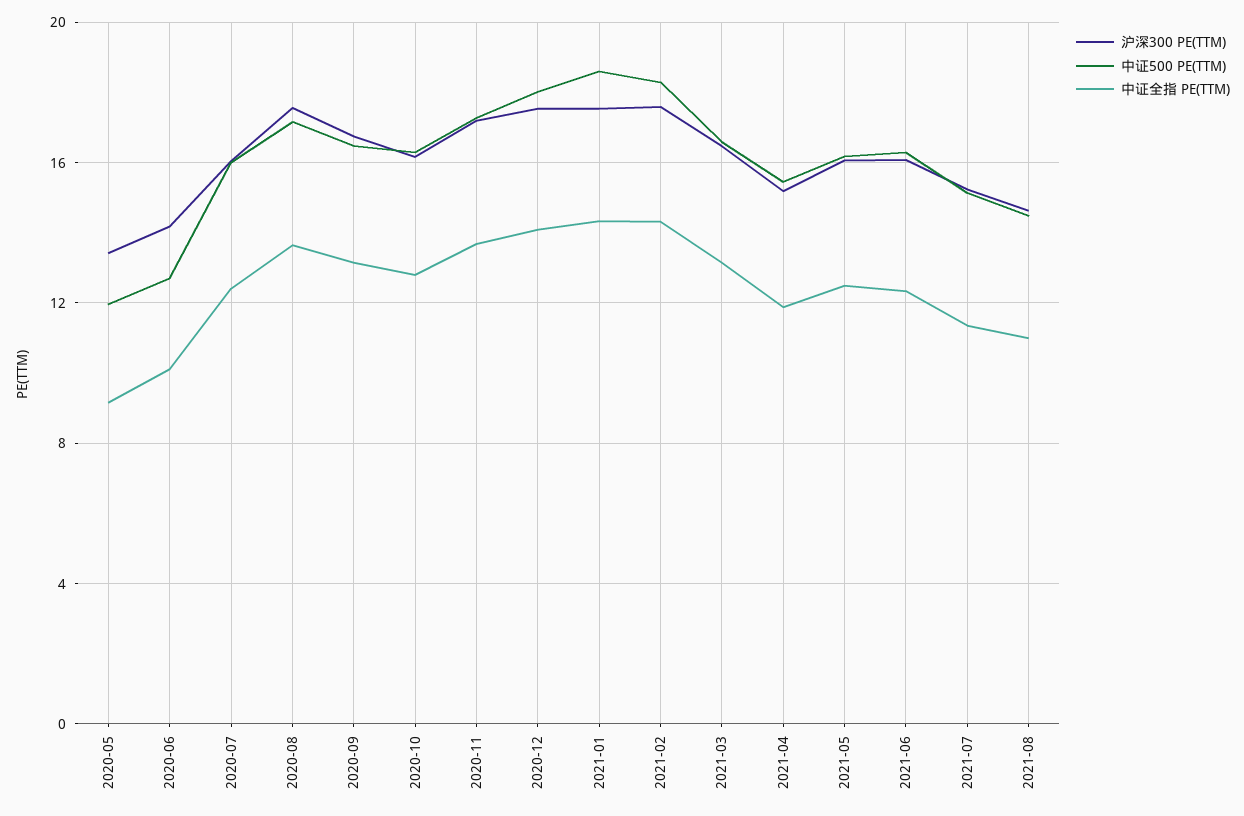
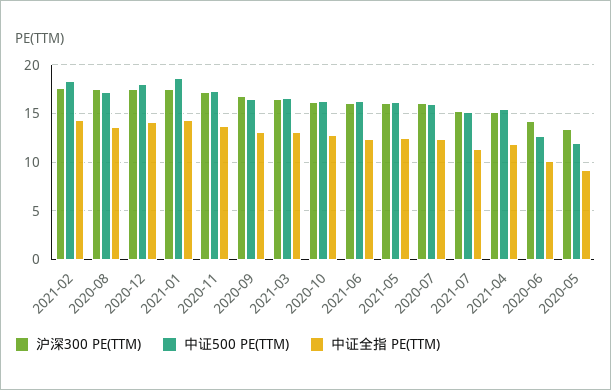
  {
    "沪深300 PE(TTM)": {
      "2020-05": 13.5,
      "2020-06": 14,
      "2020-07": 16,
      "2020-08": 17.5,
      "2020-09": 17,
      "2020-10": 16,
      "2020-11": 17,
      "2020-12": 17.5,
      "2021-01": 17.5,
      "2021-02": 17.5,
      "2021-03": 16.5,
      "2021-04": 15,
      "2021-05": 16,
      "2021-06": 16,
-     "2021-07": 15,
+     "2021-07": 15
-     "2021-08": 14.5
    },
    "中证500 PE(TTM)": {
      "2020-05": 12,
      "2020-06": 12.5,
      "2020-07": 16,
      "2020-08": 17,
      "2020-09": 16.5,
      "2020-10": 16.5,
      "2020-11": 17.5,
      "2020-12": 18,
      "2021-01": 18.5,
      "2021-02": 18.5,
      "2021-03": 16.5,
      "2021-04": 15.5,
      "2021-05": 16,
      "2021-06": 16.5,
-     "2021-07": 15,
+     "2021-07": 15
-     "2021-08": 14.5
    },
    "中证全指 PE(TTM)": {
      "2020-05": 9,
      "2020-06": 10,
      "2020-07": 12.5,
      "2020-08": 13.5,
      "2020-09": 13,
      "2020-10": 13,
      "2020-11": 13.5,
      "2020-12": 14,
      "2021-01": 14.5,
      "2021-02": 14.5,
      "2021-03": 13,
      "2021-04": 12,
      "2021-05": 12.5,
      "2021-06": 12.5,
-     "2021-07": 11.5,
+     "2021-07": 11.5
-     "2021-08": 11
    }
  }

